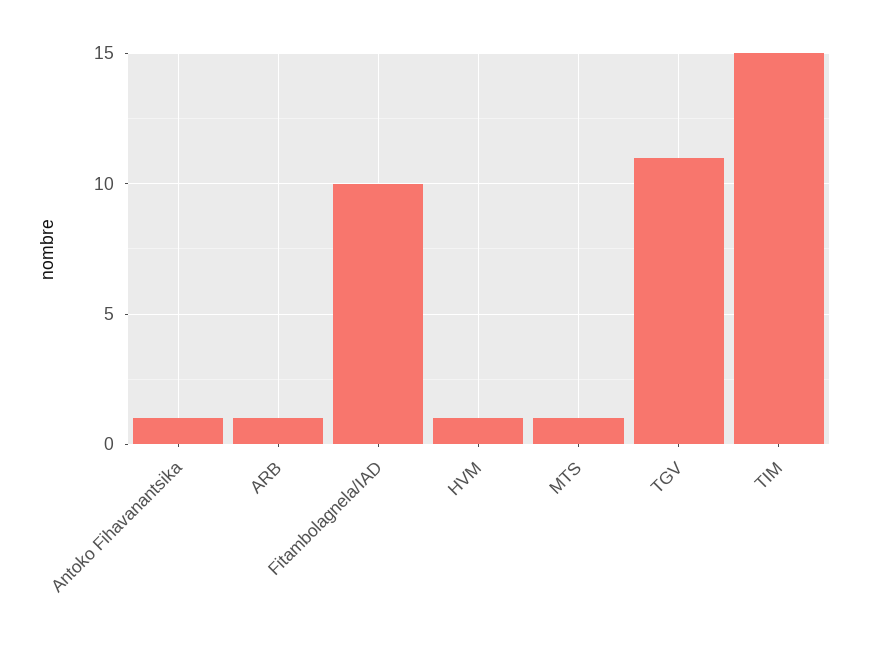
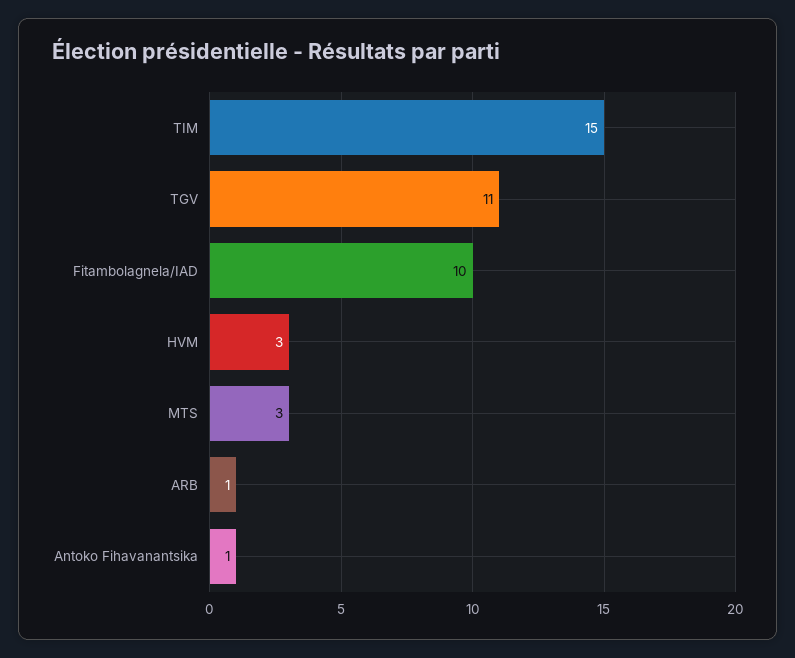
  {
    "Antoko Fihavanantsika": 1,
    "ARB": 1,
    "Fitambolagnela/IAD": 10,
-   "HVM": 1,
+   "HVM": 3,
-   "MTS": 1,
+   "MTS": 3,
    "TGV": 11,
    "TIM": 15
  }

